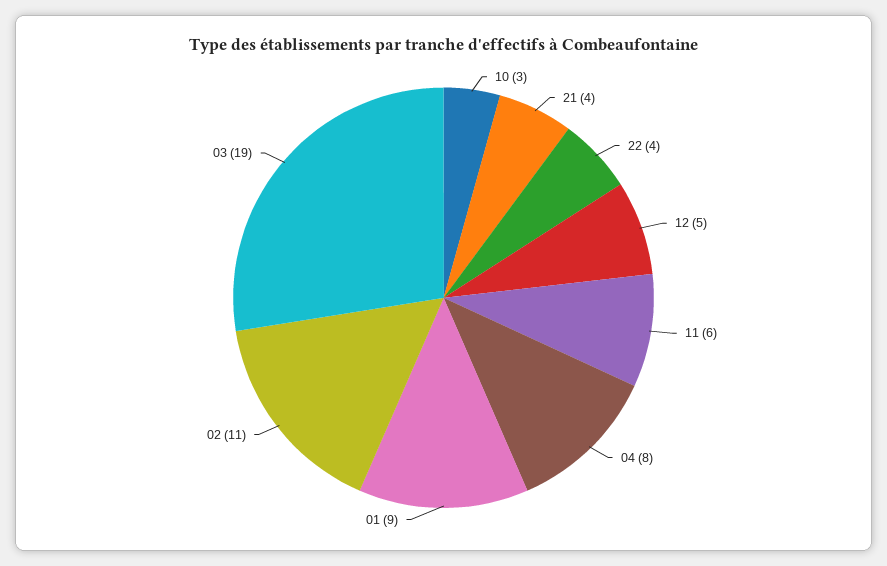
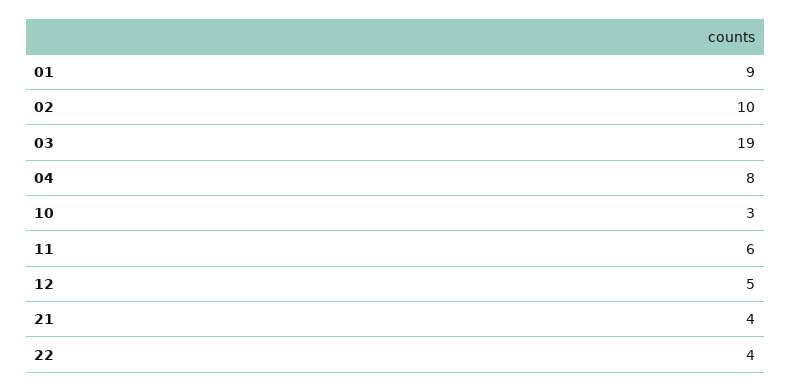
  {
    "10": 3,
    "21": 4,
    "22": 4,
    "12": 5,
    "11": 6,
    "04": 8,
    "01": 9,
-   "02": 11,
+   "02": 10,
    "03": 19
  }

